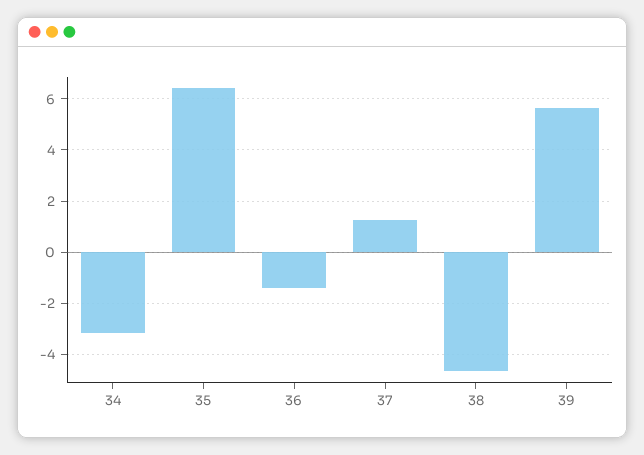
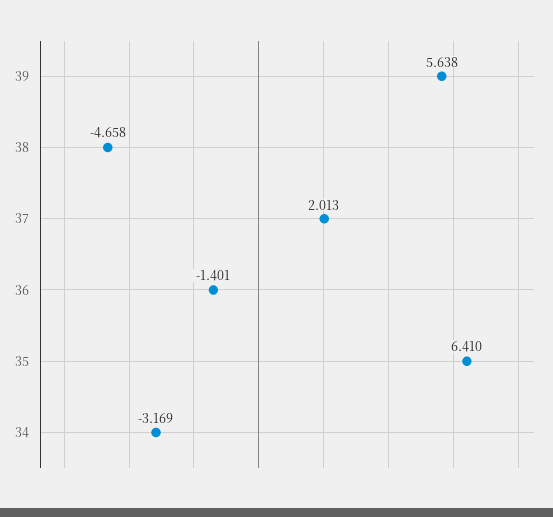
  {
    "34": -3.169,
    "35": 6.41,
    "36": -1.401,
-   "37": 1.25,
+   "37": 2.013,
    "38": -4.658,
    "39": 5.638
  }

